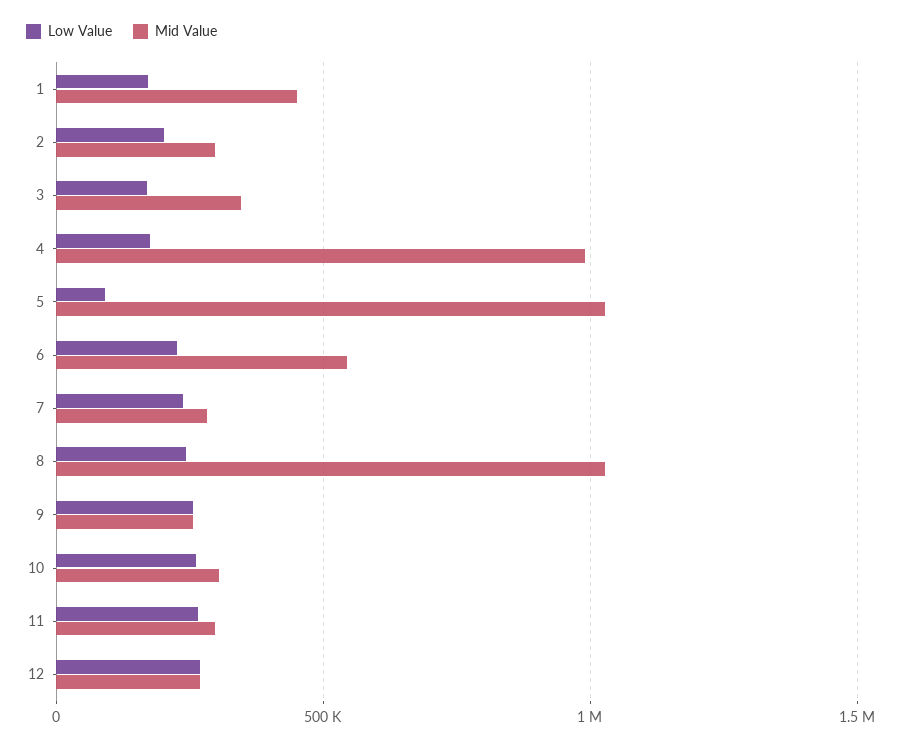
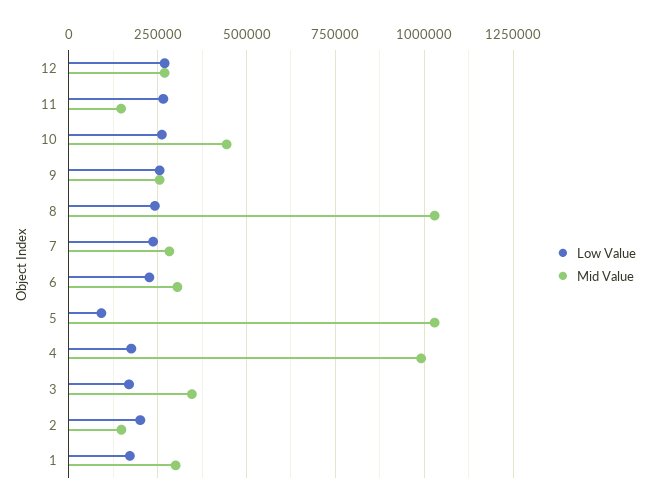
  {
    "Low Value": {
      "1": 175000,
      "2": 200000,
      "3": 175000,
      "4": 175000,
      "5": 100000,
      "6": 225000,
      "7": 225000,
      "8": 250000,
      "9": 250000,
      "10": 250000,
      "11": 275000,
      "12": 275000
    },
    "Mid Value": {
-     "1": 450000,
+     "1": 300000,
-     "2": 300000,
+     "2": 150000,
      "3": 350000,
      "4": 1000000,
      "5": 1025000,
-     "6": 550000,
+     "6": 300000,
      "7": 275000,
      "8": 1025000,
      "9": 250000,
-     "10": 300000,
+     "10": 450000,
-     "11": 300000,
+     "11": 150000,
      "12": 275000
    }
  }

